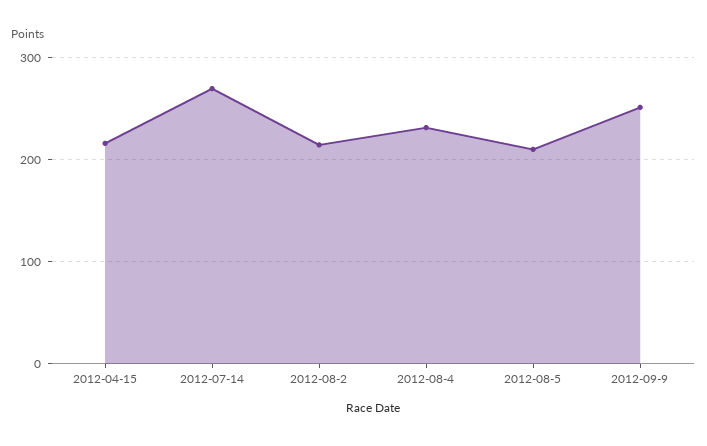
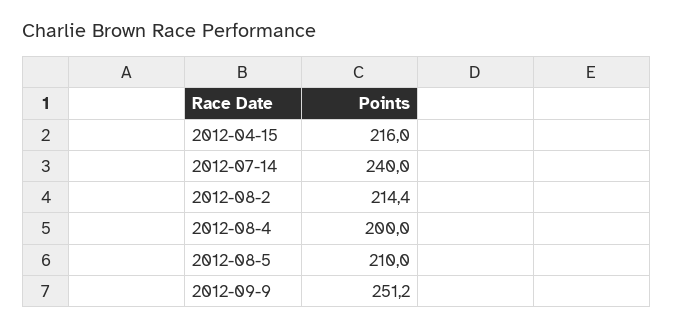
  {
    "2012-04-15": 216,
-   "2012-07-14": 270,
+   "2012-07-14": 240,
    "2012-08-2": 214.4,
-   "2012-08-4": 230,
+   "2012-08-4": 200,
    "2012-08-5": 210,
    "2012-09-9": 251.2
  }

